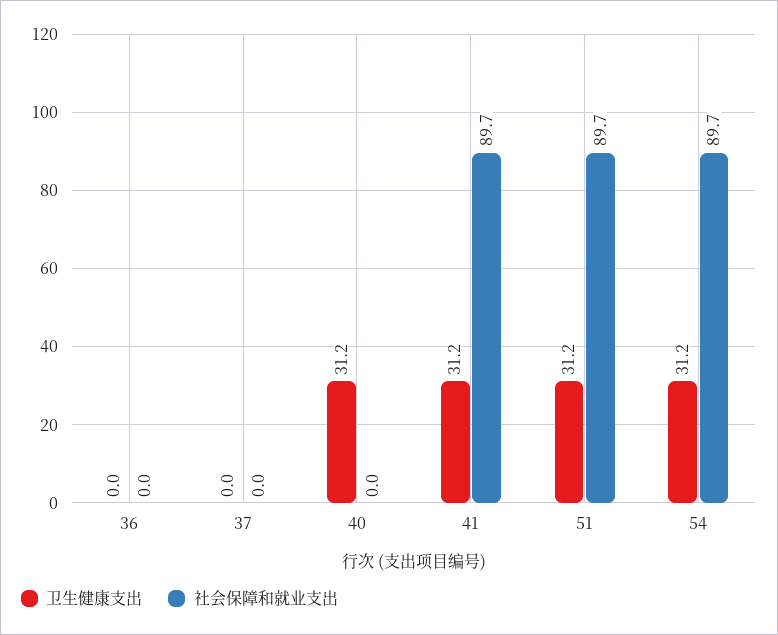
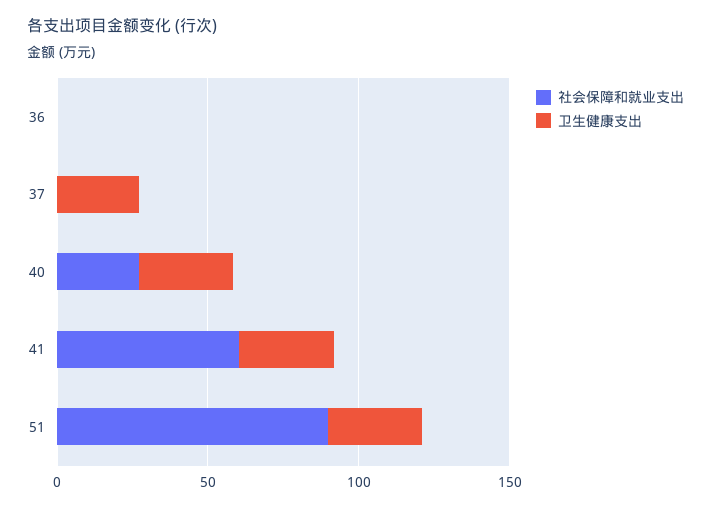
  {
    "卫生健康支出": {
      "36": 0,
-     "37": 0,
+     "37": 30,
      "40": 31.2,
      "41": 31.2,
-     "51": 31.2,
+     "51": 31.2
-     "54": 31.2
    },
    "社会保障和就业支出": {
      "36": 0,
      "37": 0,
-     "40": 0,
+     "40": 30,
-     "41": 89.7,
+     "41": 60,
-     "51": 89.7,
+     "51": 89.7
-     "54": 89.7
    }
  }

